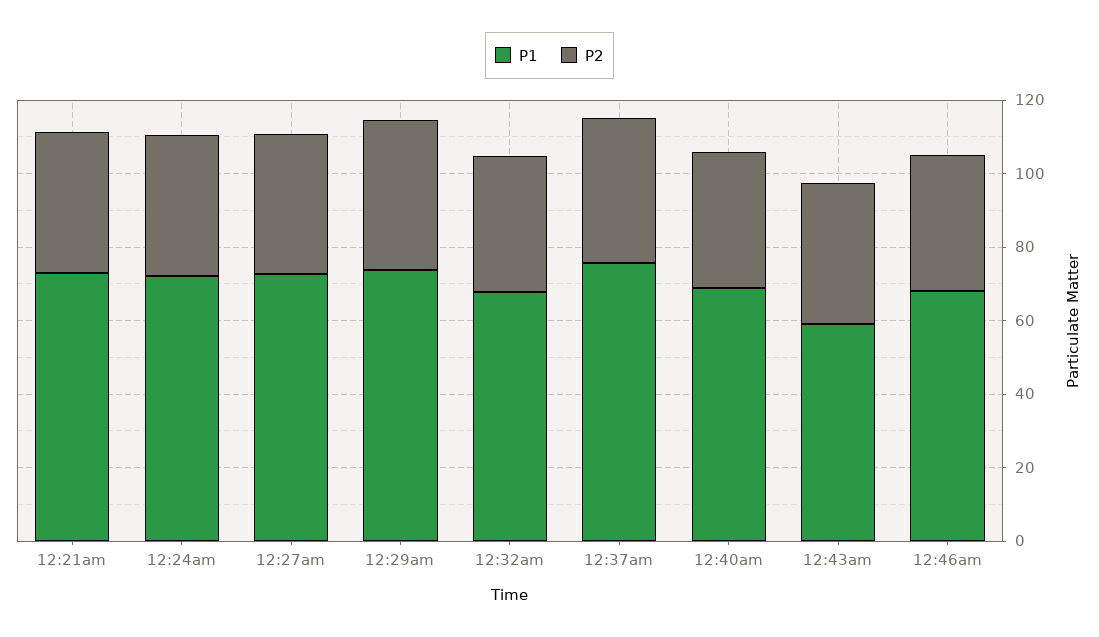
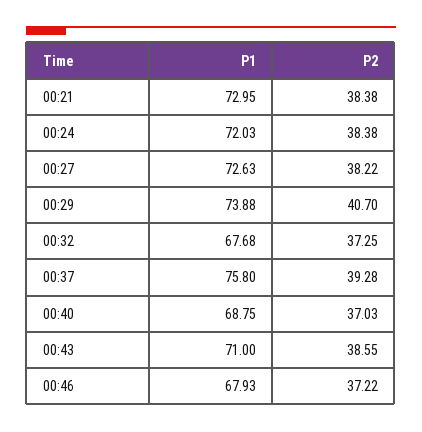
  {
    "P1": {
      "12:21am": 72.95,
      "12:24am": 72.03,
      "12:27am": 72.63,
      "12:29am": 73.88,
      "12:32am": 67.68,
      "12:37am": 75.8,
      "12:40am": 68.75,
-     "12:43am": 60,
+     "12:43am": 71,
      "12:46am": 67.93
    },
    "P2": {
      "12:21am": 38.38,
      "12:24am": 38.38,
      "12:27am": 38.22,
      "12:29am": 40.7,
      "12:32am": 37.25,
      "12:37am": 39.28,
      "12:40am": 37.03,
      "12:43am": 38.55,
      "12:46am": 37.22
    }
  }

